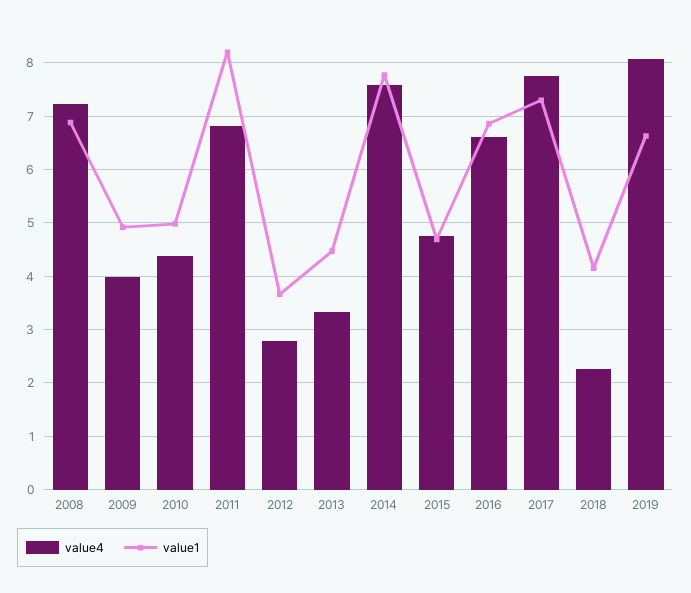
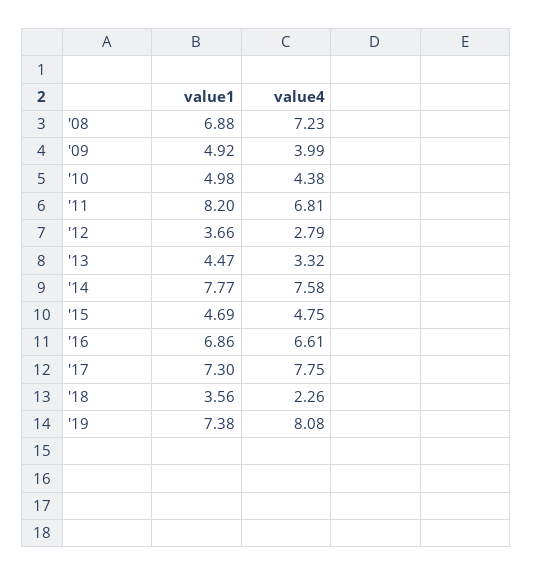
  {
    "value4": {
      "2008": 7.23,
      "2009": 3.99,
      "2010": 4.38,
      "2011": 6.81,
      "2012": 2.79,
      "2013": 3.32,
      "2014": 7.58,
      "2015": 4.75,
      "2016": 6.61,
      "2017": 7.75,
      "2018": 2.26,
      "2019": 8.08
    },
    "value1": {
      "2008": 6.88,
      "2009": 4.92,
      "2010": 4.98,
      "2011": 8.2,
      "2012": 3.66,
      "2013": 4.47,
      "2014": 7.77,
      "2015": 4.69,
      "2016": 6.86,
      "2017": 7.3,
-     "2018": 4.2,
+     "2018": 3.56,
-     "2019": 6.6
+     "2019": 7.38
    }
  }

